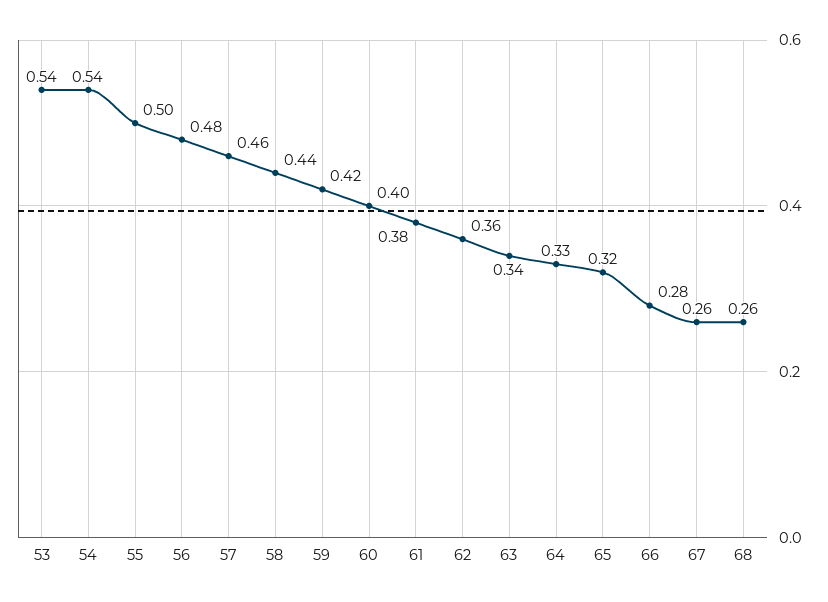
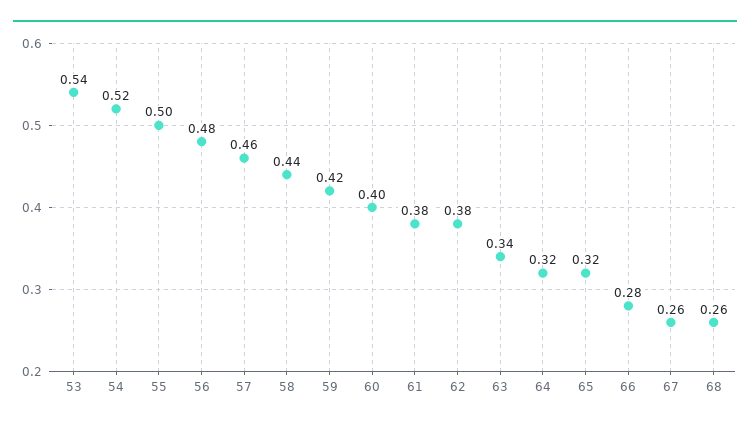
  {
    "53": 0.54,
-   "54": 0.54,
+   "54": 0.52,
    "55": 0.5,
    "56": 0.48,
    "57": 0.46,
    "58": 0.44,
    "59": 0.42,
    "60": 0.4,
    "61": 0.38,
-   "62": 0.36,
+   "62": 0.38,
    "63": 0.34,
-   "64": 0.33,
+   "64": 0.32,
    "65": 0.32,
    "66": 0.28,
    "67": 0.26,
    "68": 0.26
  }

